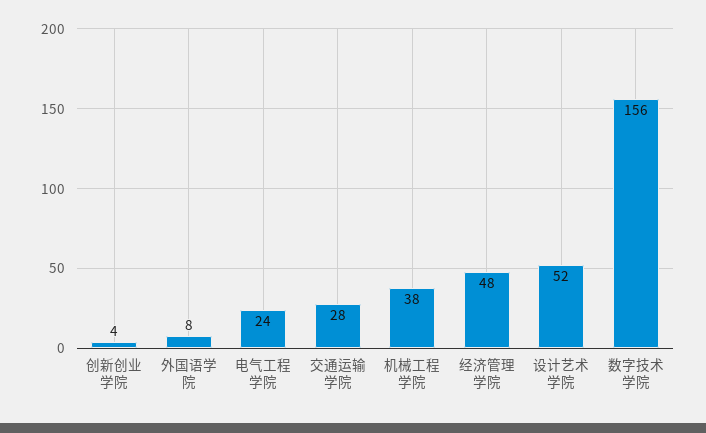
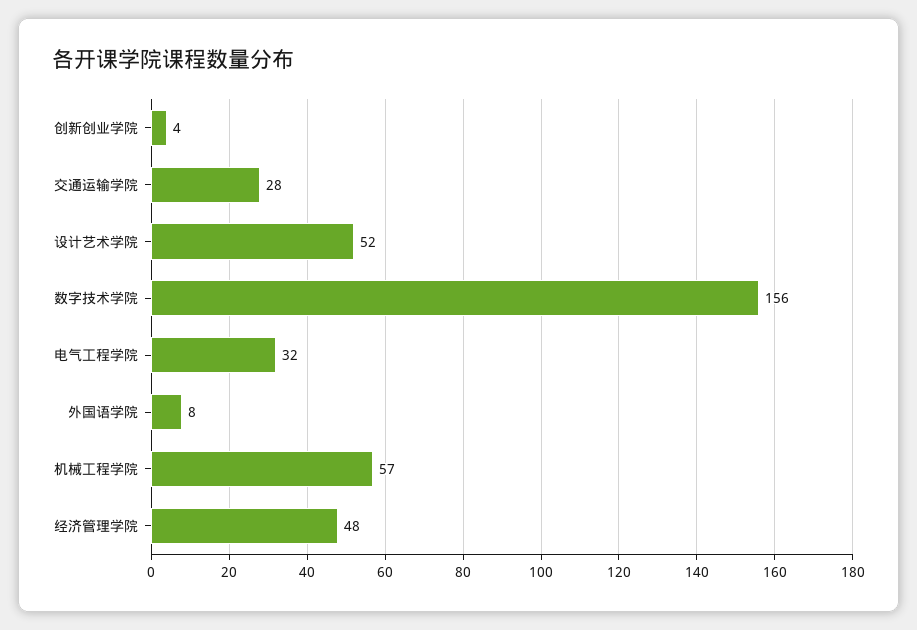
  {
    "创新创业学院": 4,
    "外国语学院": 8,
-   "电气工程学院": 24,
+   "电气工程学院": 32,
    "交通运输学院": 28,
-   "机械工程学院": 38,
+   "机械工程学院": 57,
    "经济管理学院": 48,
    "设计艺术学院": 52,
    "数字技术学院": 156
  }

